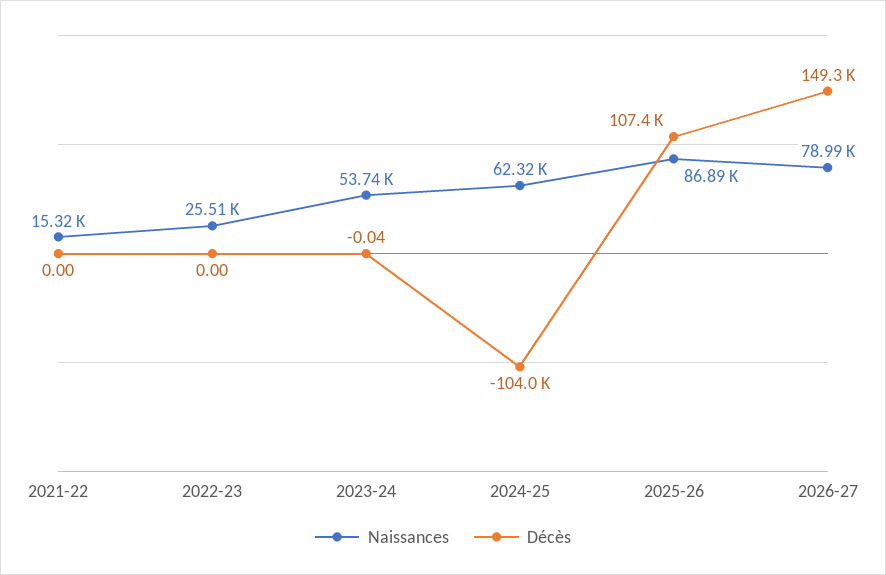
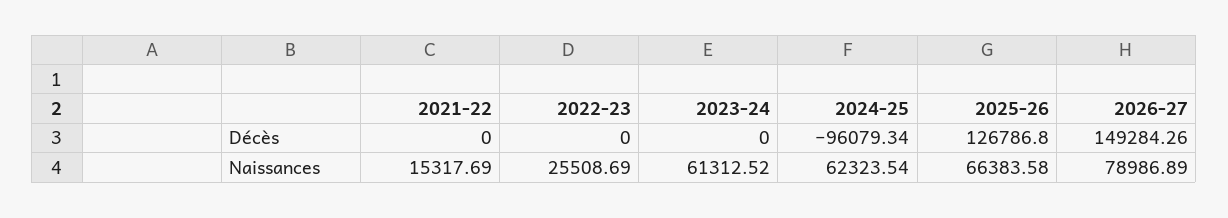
  {
    "Naissances": {
      "2021-22": 15317.69,
      "2022-23": 25508.69,
-     "2023-24": 53740,
+     "2023-24": 61312.52,
      "2024-25": 62323.54,
-     "2025-26": 86890,
+     "2025-26": 66383.58,
      "2026-27": 78986.89
    },
    "Décès": {
      "2021-22": 0,
      "2022-23": 0,
-     "2023-24": -0.04,
+     "2023-24": 0,
-     "2024-25": -104000,
+     "2024-25": -96079.34,
-     "2025-26": 107400,
+     "2025-26": 126786.8,
      "2026-27": 149284.26
    }
  }

